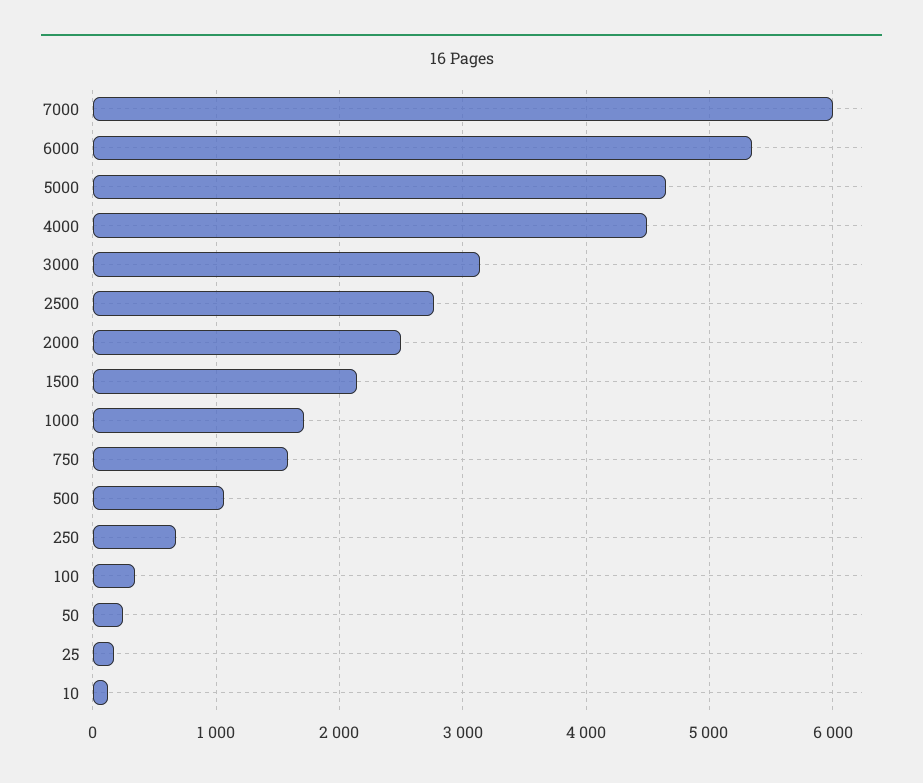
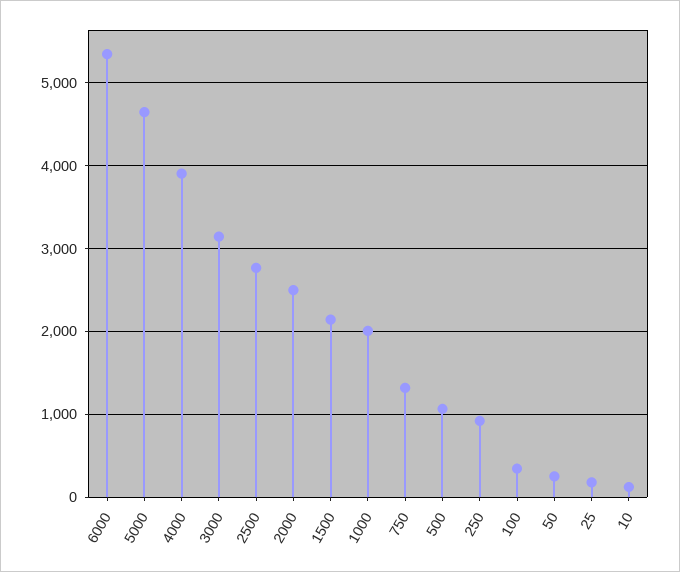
  {
-   "7000": 6000,
    "6000": 5300,
    "5000": 4600,
-   "4000": 4500,
+   "4000": 3900,
    "3000": 3100,
    "2500": 2800,
    "2000": 2500,
    "1500": 2100,
-   "1000": 1700,
+   "1000": 2000,
-   "750": 1600,
+   "750": 1300,
    "500": 1100,
-   "250": 700,
+   "250": 900,
    "100": 300,
    "50": 200,
    "25": 200,
    "10": 100
  }

